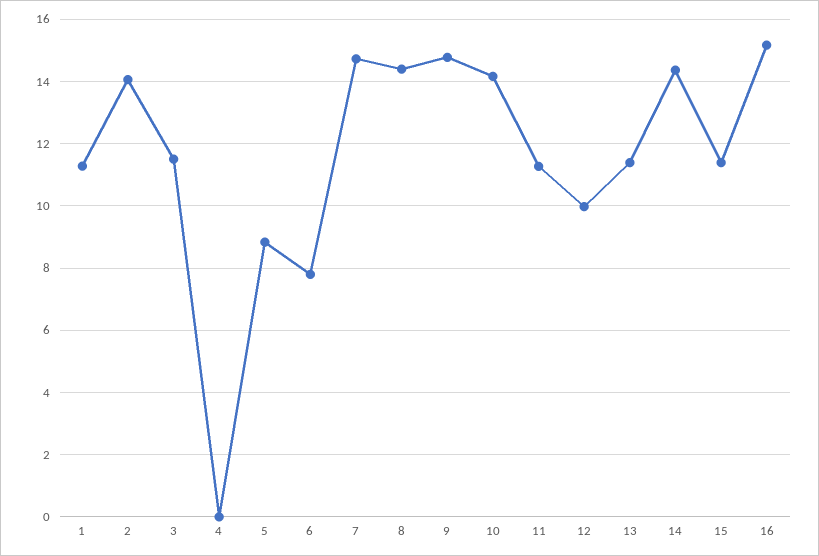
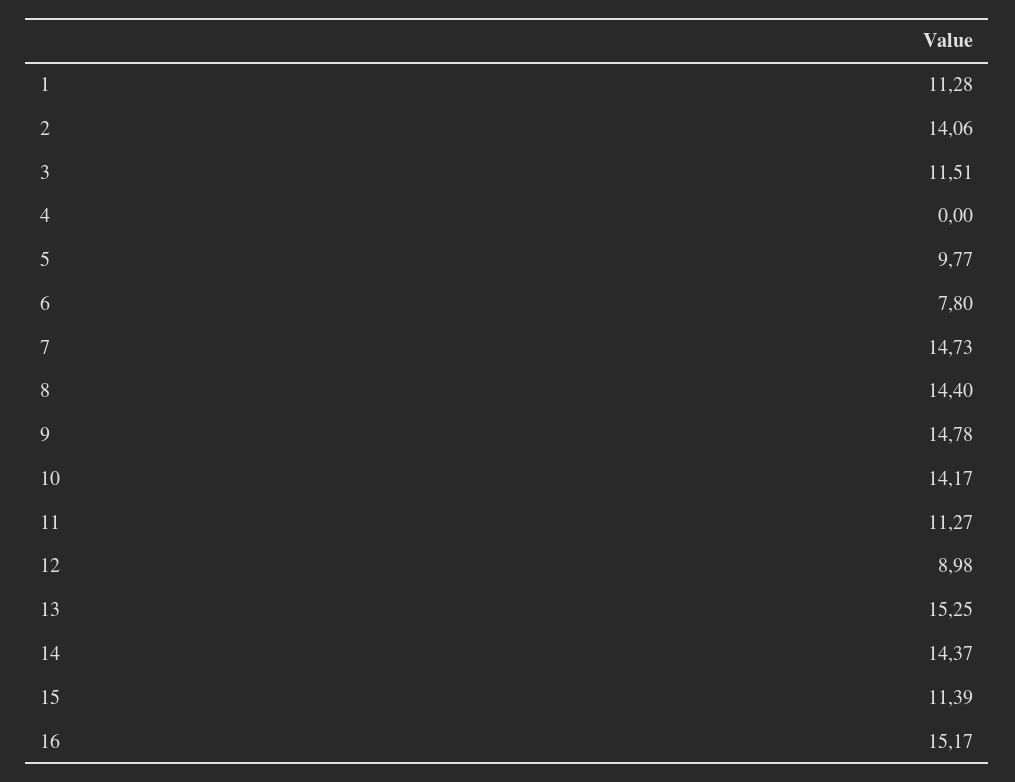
  {
    "1": 11.28,
    "2": 14.06,
    "3": 11.51,
    "4": 0,
-   "5": 8.8,
+   "5": 9.77,
    "6": 7.8,
    "7": 14.73,
    "8": 14.4,
    "9": 14.78,
    "10": 14.17,
    "11": 11.27,
-   "12": 10,
+   "12": 8.98,
-   "13": 11.4,
+   "13": 15.25,
    "14": 14.37,
    "15": 11.39,
    "16": 15.17
  }

